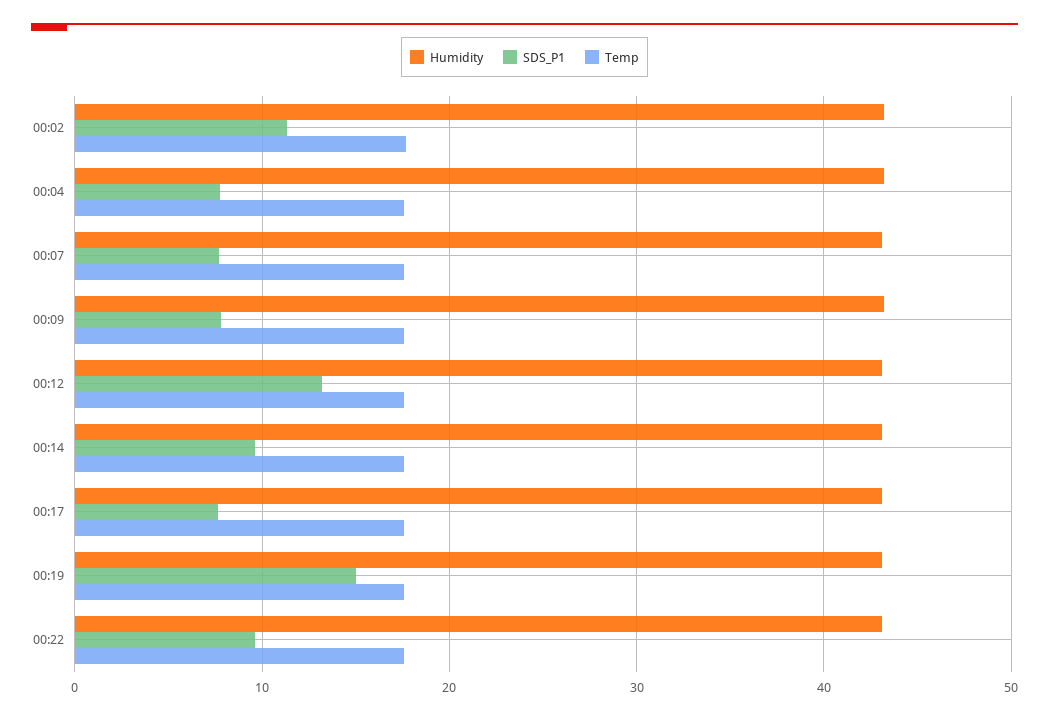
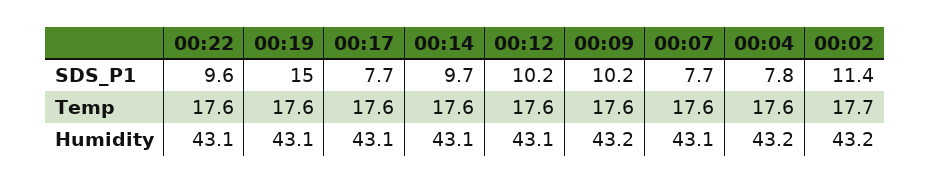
  {
    "Humidity": {
      "00:02": 43.2,
      "00:04": 43.2,
      "00:07": 43.1,
      "00:09": 43.2,
      "00:12": 43.1,
      "00:14": 43.1,
      "00:17": 43.1,
      "00:19": 43.1,
      "00:22": 43.1
    },
    "SDS_P1": {
      "00:02": 11.4,
      "00:04": 7.8,
      "00:07": 7.7,
-     "00:09": 8,
+     "00:09": 10.2,
-     "00:12": 13,
+     "00:12": 10.2,
      "00:14": 9.7,
      "00:17": 7.7,
      "00:19": 15,
      "00:22": 9.6
    },
    "Temp": {
      "00:02": 17.7,
      "00:04": 17.6,
      "00:07": 17.6,
      "00:09": 17.6,
      "00:12": 17.6,
      "00:14": 17.6,
      "00:17": 17.6,
      "00:19": 17.6,
      "00:22": 17.6
    }
  }

